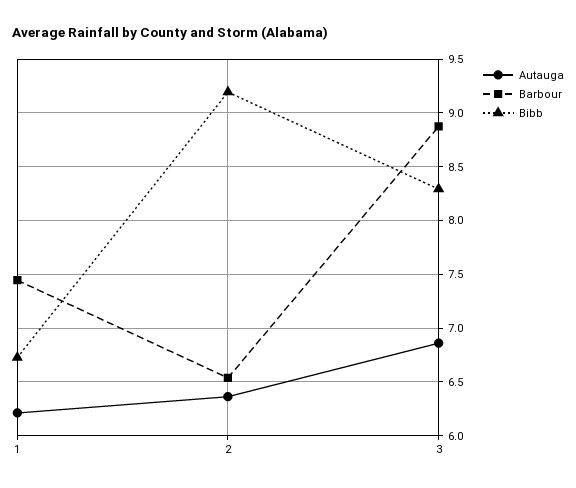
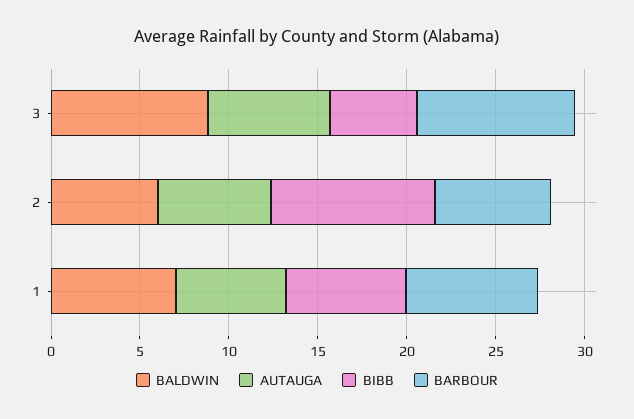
  {
    "Autauga": {
      "1": 6.2,
      "2": 6.4,
      "3": 6.9
    },
    "Barbour": {
      "1": 7.4,
      "2": 6.5,
      "3": 8.9
    },
    "Bibb": {
      "1": 6.7,
      "2": 9.2,
-     "3": 8.3
+     "3": 5
-   }
+   },
+   "BALDWIN": {
+     "3": 9,
+     "2": 6,
+     "1": 7
+   }
  }

